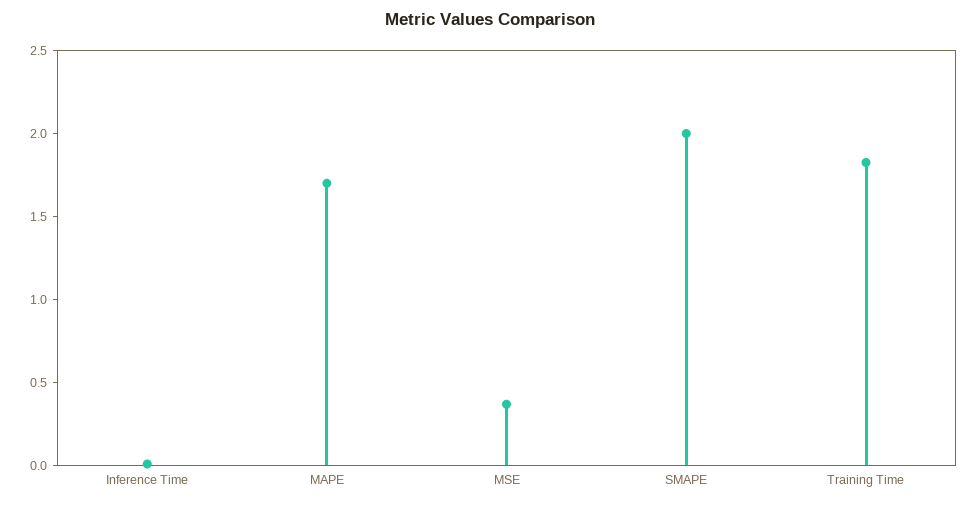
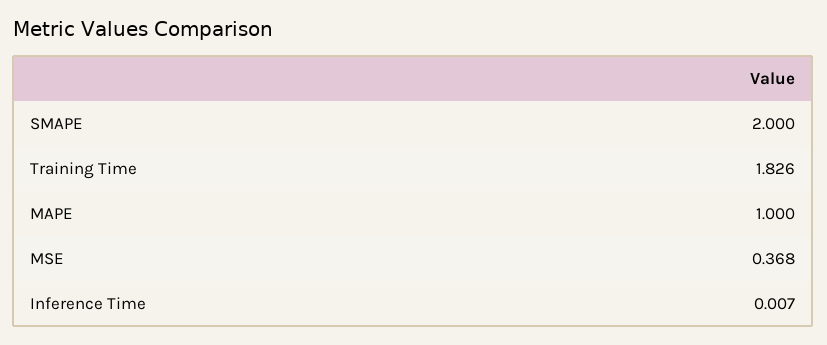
  {
    "Inference Time": 0.007,
-   "MAPE": 1.7,
+   "MAPE": 1,
    "MSE": 0.368,
    "SMAPE": 2,
    "Training Time": 1.826
  }

